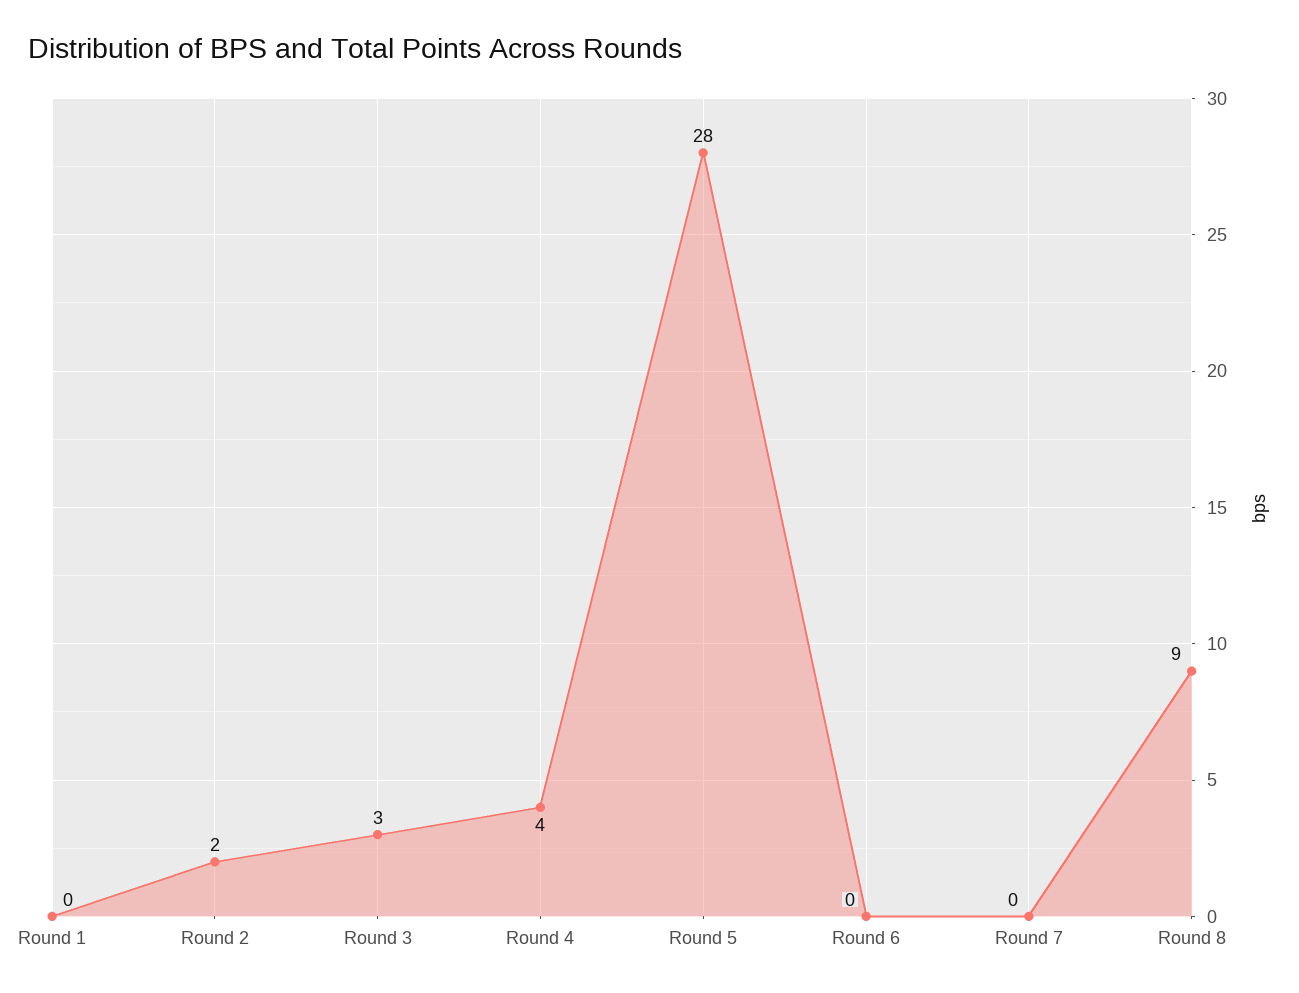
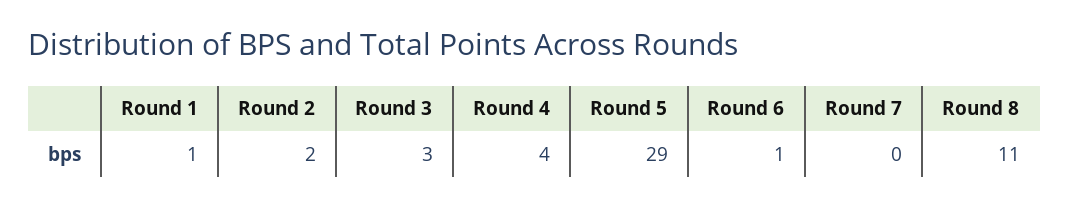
  {
-   "Round 1": 0,
+   "Round 1": 1,
    "Round 2": 2,
    "Round 3": 3,
    "Round 4": 4,
-   "Round 5": 28,
+   "Round 5": 29,
-   "Round 6": 0,
+   "Round 6": 1,
    "Round 7": 0,
-   "Round 8": 9
+   "Round 8": 11
  }

